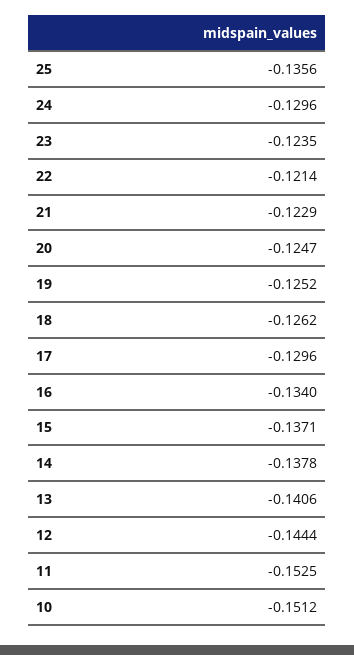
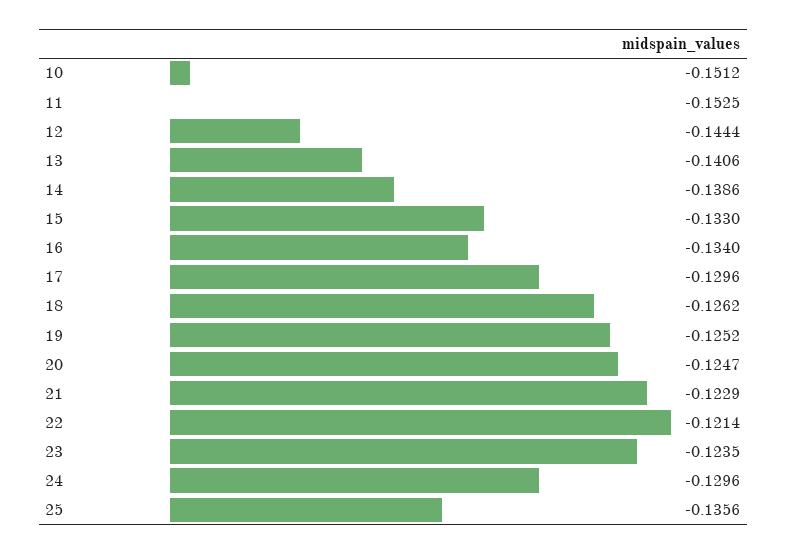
  {
    "25": -0.1356,
    "24": -0.1296,
    "23": -0.1235,
    "22": -0.1214,
    "21": -0.1229,
    "20": -0.1247,
    "19": -0.1252,
    "18": -0.1262,
    "17": -0.1296,
    "16": -0.134,
-   "15": -0.1371,
+   "15": -0.133,
-   "14": -0.1378,
+   "14": -0.1386,
    "13": -0.1406,
    "12": -0.1444,
    "11": -0.1525,
    "10": -0.1512
  }

